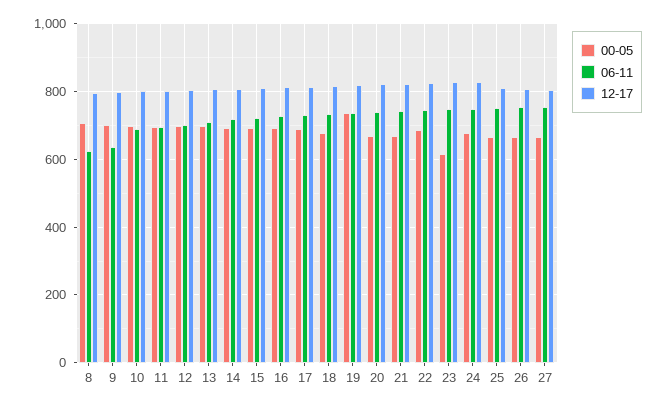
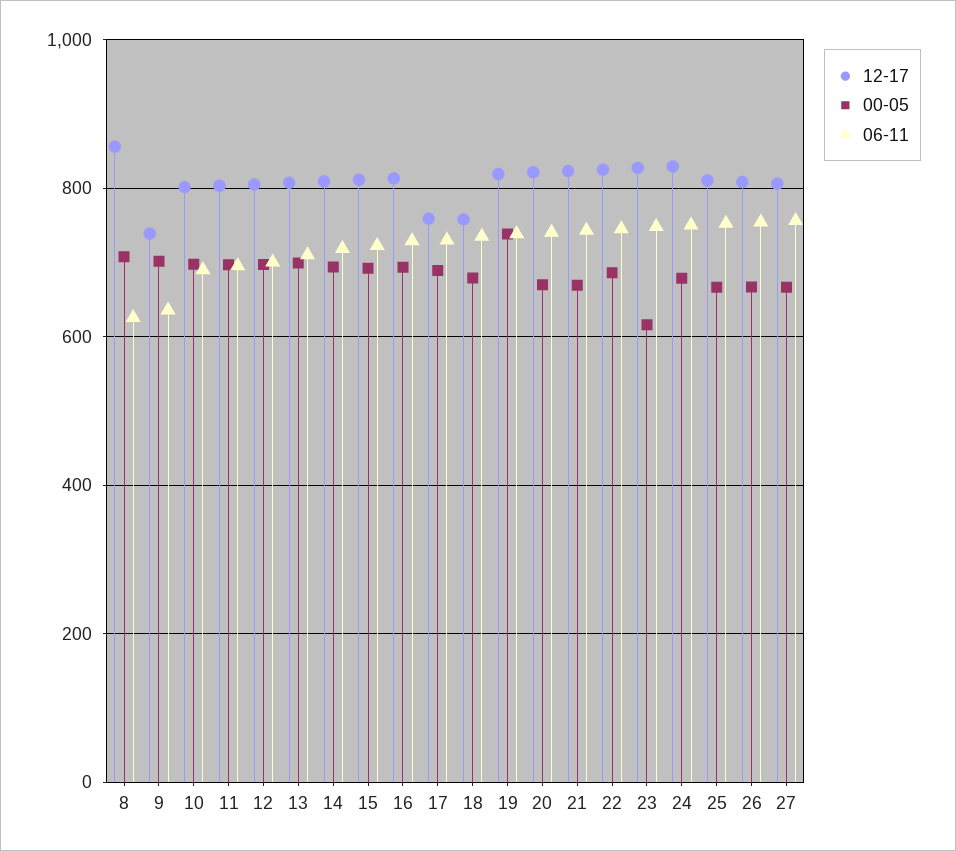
  {
    "00-05": {
      "8": 700,
      "9": 700,
      "10": 700,
      "11": 700,
      "12": 700,
      "13": 700,
      "14": 700,
      "15": 700,
      "16": 700,
      "17": 680,
      "18": 680,
      "19": 740,
      "20": 680,
      "21": 660,
      "22": 680,
      "23": 620,
      "24": 680,
      "25": 660,
      "26": 660,
      "27": 660
    },
    "06-11": {
      "8": 620,
      "9": 640,
      "10": 700,
      "11": 700,
      "12": 700,
      "13": 720,
      "14": 720,
      "15": 720,
      "16": 720,
      "17": 740,
      "18": 740,
      "19": 740,
      "20": 740,
      "21": 740,
      "22": 740,
      "23": 740,
      "24": 760,
      "25": 760,
      "26": 760,
      "27": 760
    },
    "12-17": {
-     "8": 800,
+     "8": 860,
-     "9": 800,
+     "9": 740,
      "10": 800,
      "11": 800,
      "12": 800,
      "13": 800,
      "14": 800,
      "15": 820,
      "16": 820,
-     "17": 820,
+     "17": 760,
-     "18": 820,
+     "18": 760,
      "19": 820,
      "20": 820,
      "21": 820,
      "22": 820,
      "23": 820,
      "24": 820,
      "25": 820,
      "26": 800,
      "27": 800
    }
  }

